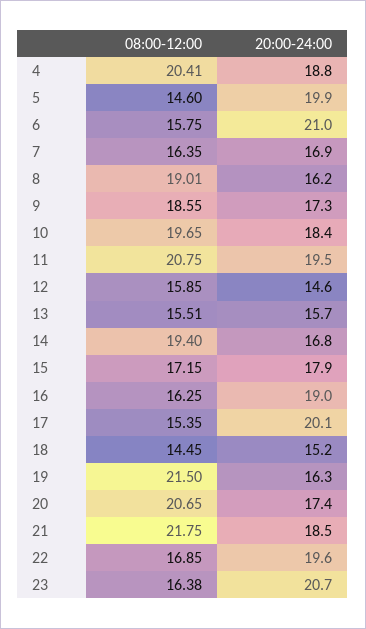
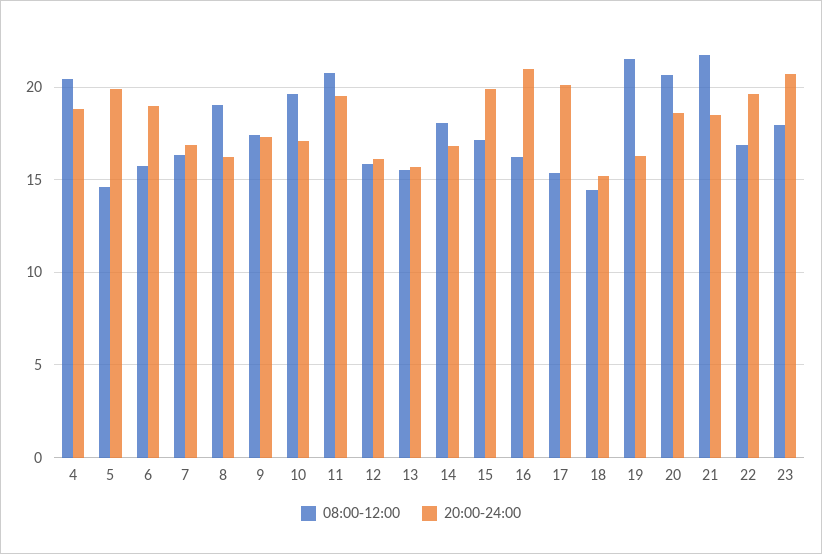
  {
    "08:00-12:00": {
      "4": 20.41,
      "5": 14.6,
      "6": 15.75,
      "7": 16.35,
      "8": 19.01,
-     "9": 18.55,
+     "9": 17.5,
      "10": 19.65,
      "11": 20.75,
      "12": 15.85,
      "13": 15.51,
-     "14": 19.4,
+     "14": 18,
      "15": 17.15,
      "16": 16.25,
      "17": 15.35,
      "18": 14.45,
      "19": 21.5,
      "20": 20.65,
      "21": 21.75,
      "22": 16.85,
-     "23": 16.38
+     "23": 18
    },
    "20:00-24:00": {
      "4": 18.8,
      "5": 19.9,
-     "6": 21,
+     "6": 19,
      "7": 16.9,
      "8": 16.2,
      "9": 17.3,
-     "10": 18.4,
+     "10": 17,
      "11": 19.5,
-     "12": 14.6,
+     "12": 16,
      "13": 15.7,
      "14": 16.8,
-     "15": 17.9,
+     "15": 20,
-     "16": 19,
+     "16": 21,
      "17": 20.1,
      "18": 15.2,
      "19": 16.3,
-     "20": 17.4,
+     "20": 18.5,
      "21": 18.5,
      "22": 19.6,
      "23": 20.7
    }
  }

